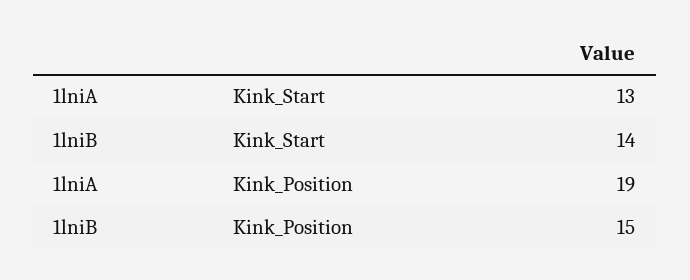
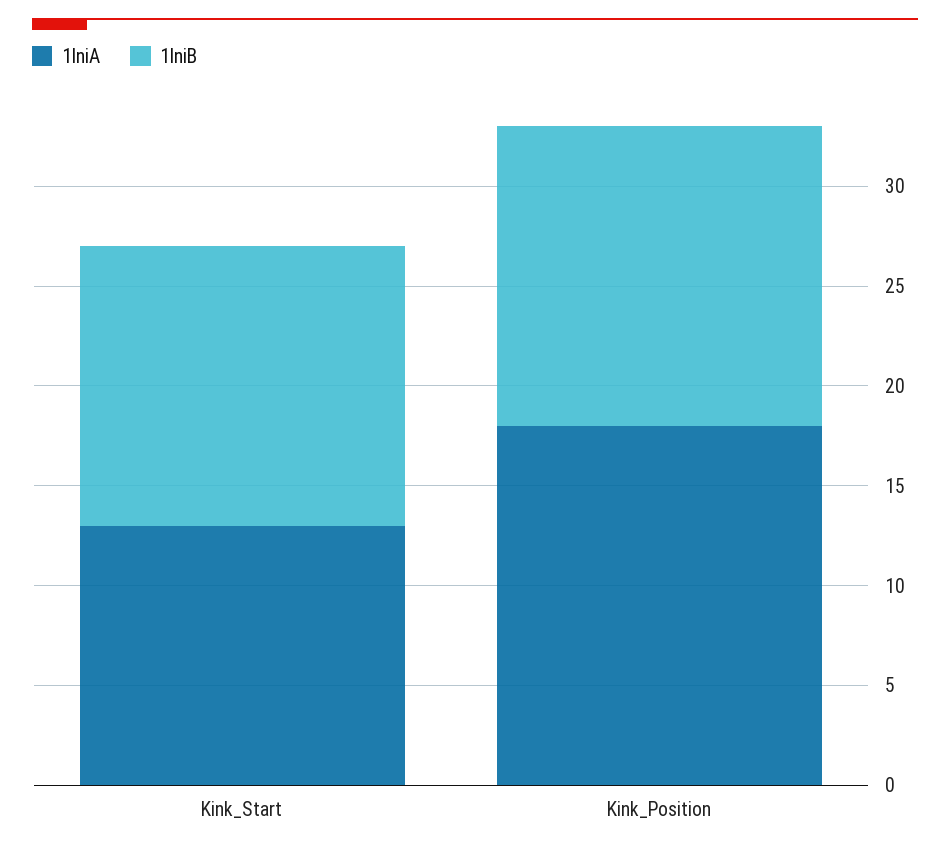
  {
    "1lniA": {
      "Kink_Start": 13,
-     "Kink_Position": 19
+     "Kink_Position": 18
    },
    "1lniB": {
      "Kink_Start": 14,
      "Kink_Position": 15
    }
  }

